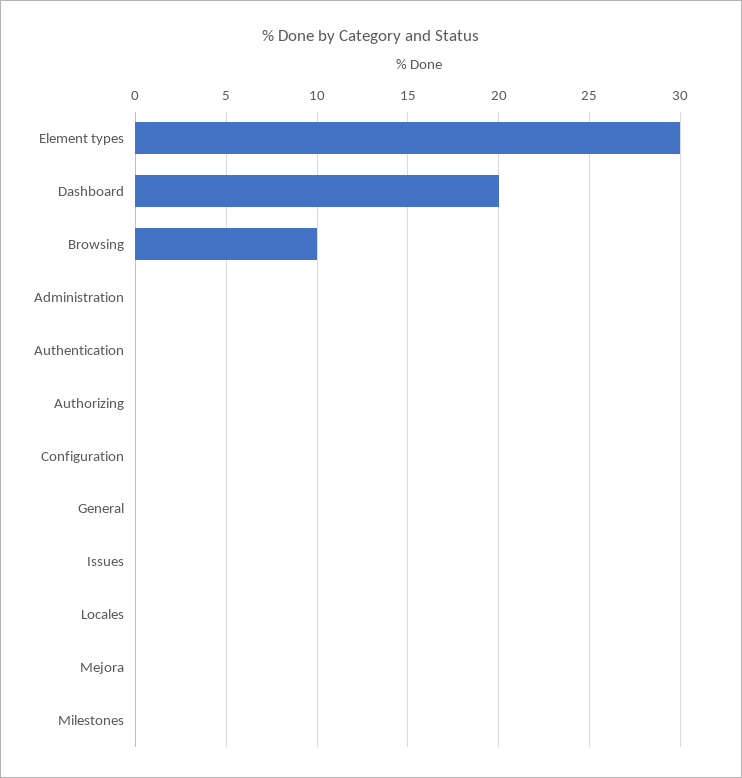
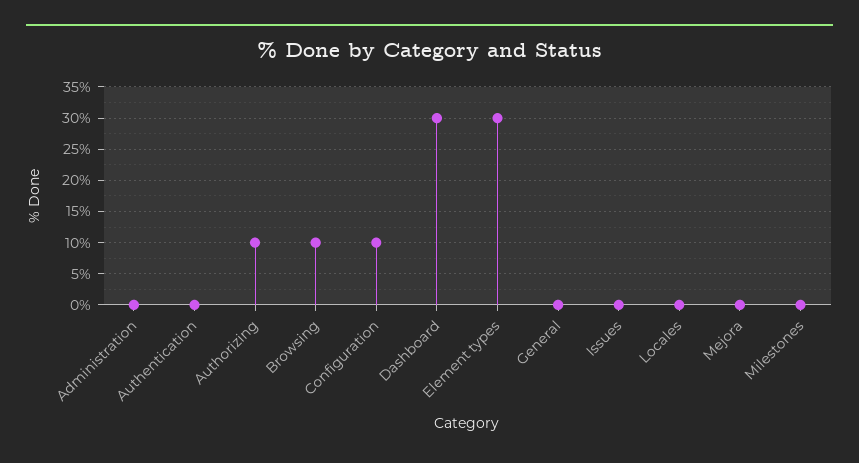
  {
    "Element types": 30,
-   "Dashboard": 20,
+   "Dashboard": 30,
    "Browsing": 10,
    "Administration": 0,
    "Authentication": 0,
-   "Authorizing": 0,
+   "Authorizing": 10,
-   "Configuration": 0,
+   "Configuration": 10,
    "General": 0,
    "Issues": 0,
    "Locales": 0,
    "Mejora": 0,
    "Milestones": 0
  }

